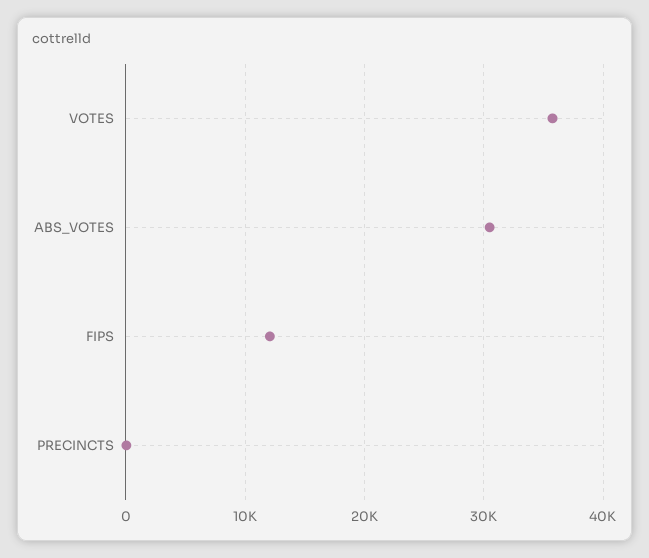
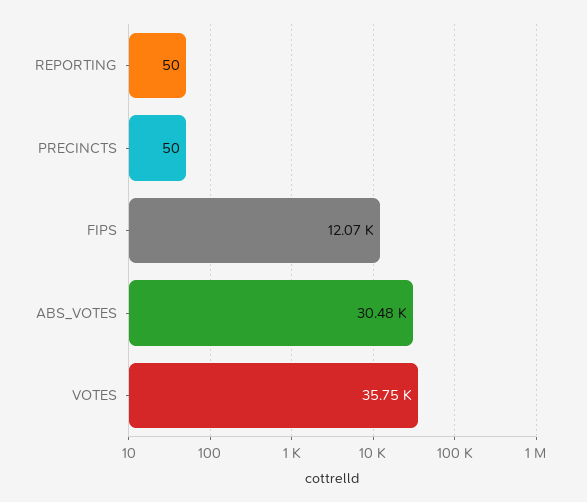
  {
    "VOTES": 35750,
    "ABS_VOTES": 30480,
    "FIPS": 12070,
-   "PRECINCTS": 50
+   "PRECINCTS": 50,
+   "REPORTING": 50
  }

